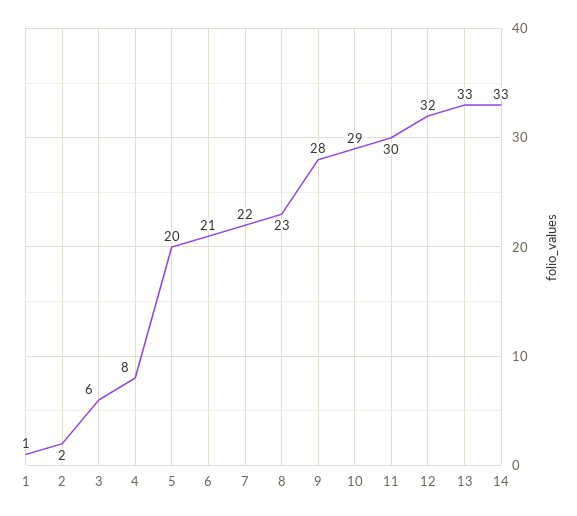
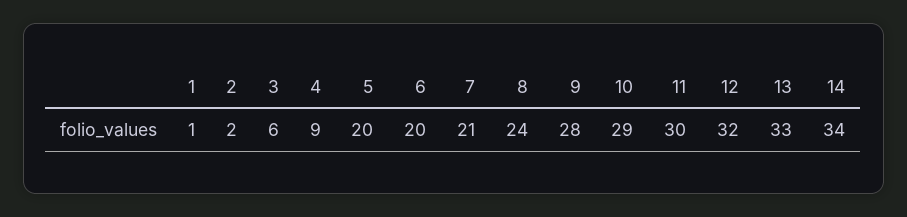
  {
    "1": 1,
    "2": 2,
    "3": 6,
-   "4": 8,
+   "4": 9,
    "5": 20,
-   "6": 21,
+   "6": 20,
-   "7": 22,
+   "7": 21,
-   "8": 23,
+   "8": 24,
    "9": 28,
    "10": 29,
    "11": 30,
    "12": 32,
    "13": 33,
-   "14": 33
+   "14": 34
  }

